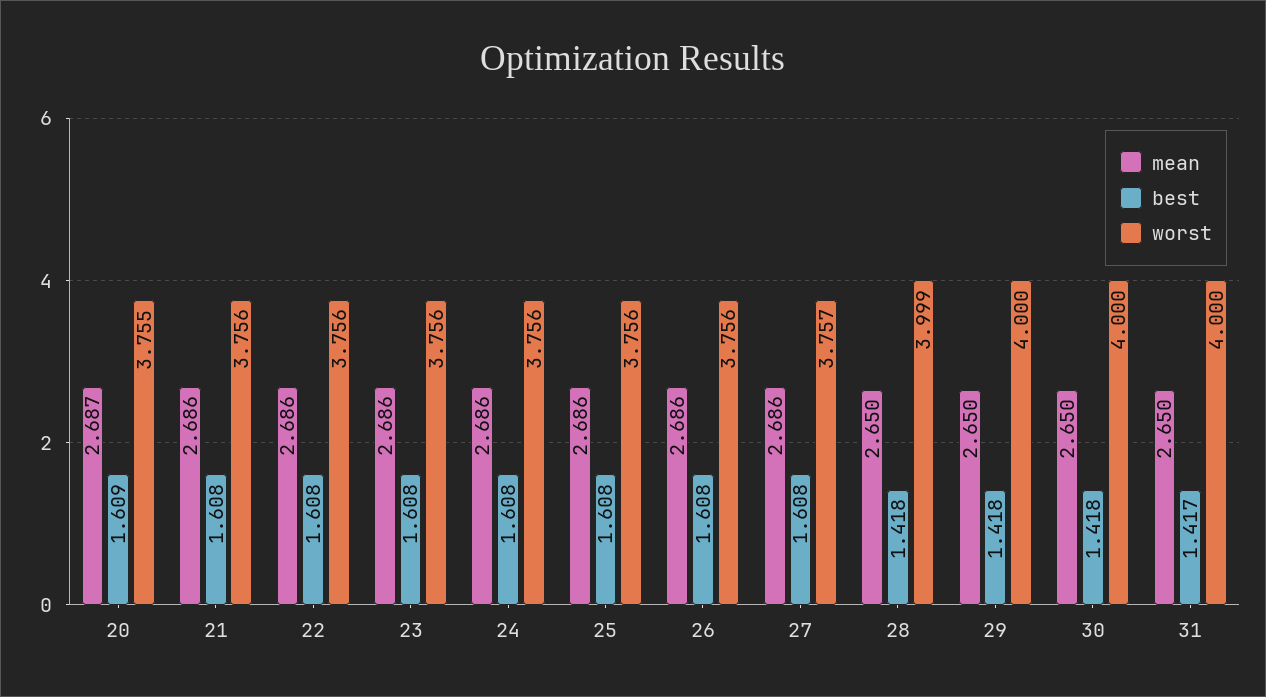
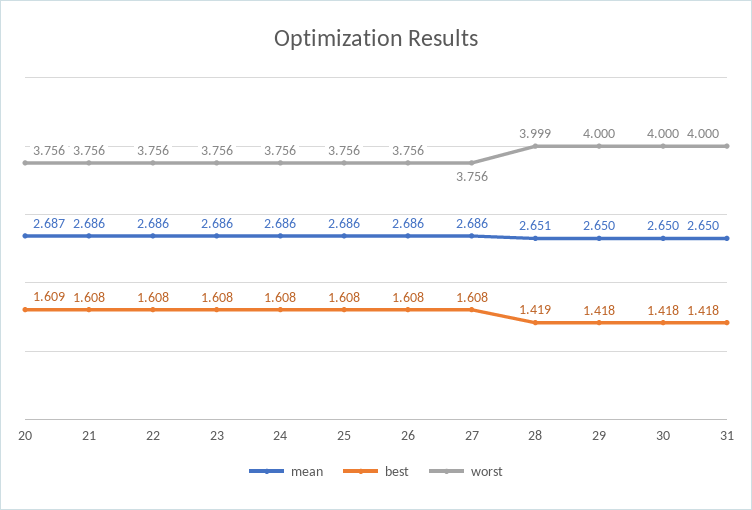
  {
    "mean": {
      "20": 2.687,
      "21": 2.686,
      "22": 2.686,
      "23": 2.686,
      "24": 2.686,
      "25": 2.686,
      "26": 2.686,
      "27": 2.686,
-     "28": 2.65,
+     "28": 2.651,
      "29": 2.65,
      "30": 2.65,
      "31": 2.65
    },
    "best": {
      "20": 1.609,
      "21": 1.608,
      "22": 1.608,
      "23": 1.608,
      "24": 1.608,
      "25": 1.608,
      "26": 1.608,
      "27": 1.608,
-     "28": 1.418,
+     "28": 1.419,
      "29": 1.418,
      "30": 1.418,
-     "31": 1.417
+     "31": 1.418
    },
    "worst": {
-     "20": 3.755,
+     "20": 3.756,
      "21": 3.756,
      "22": 3.756,
      "23": 3.756,
      "24": 3.756,
      "25": 3.756,
      "26": 3.756,
-     "27": 3.757,
+     "27": 3.756,
      "28": 3.999,
      "29": 4,
      "30": 4,
      "31": 4
    }
  }

